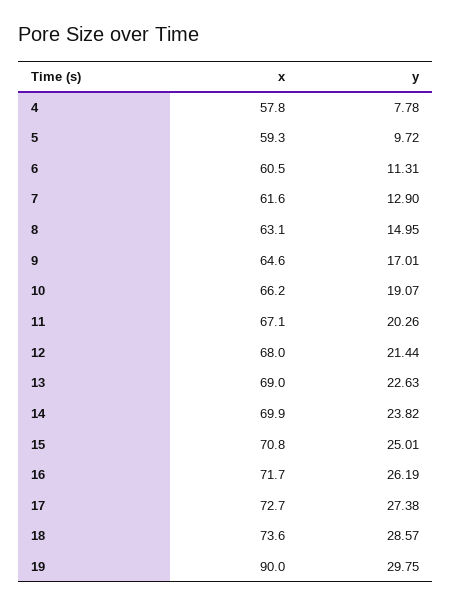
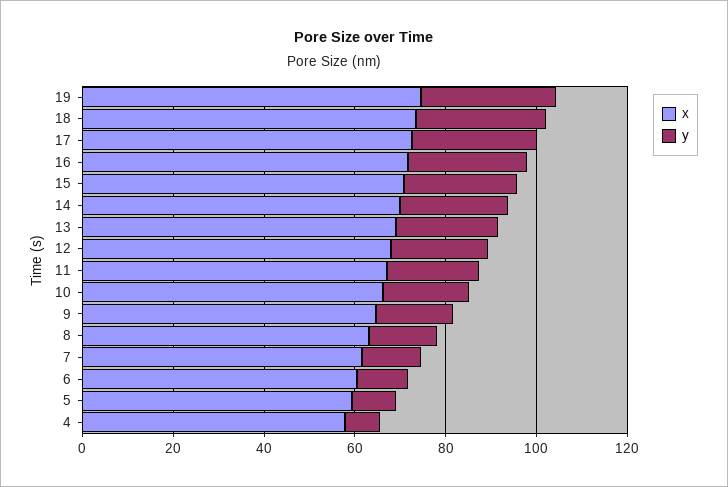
  {
    "x": {
      "4": 57.8,
      "5": 59.3,
      "6": 60.5,
      "7": 61.6,
      "8": 63.1,
      "9": 64.6,
      "10": 66.2,
      "11": 67.1,
      "12": 68,
      "13": 69,
      "14": 69.9,
      "15": 70.8,
      "16": 71.7,
      "17": 72.7,
      "18": 73.6,
-     "19": 90
+     "19": 75
    },
    "y": {
      "4": 7.78,
      "5": 9.72,
      "6": 11.31,
      "7": 12.9,
      "8": 14.95,
      "9": 17.01,
      "10": 19.07,
      "11": 20.26,
      "12": 21.44,
      "13": 22.63,
      "14": 23.82,
      "15": 25.01,
      "16": 26.19,
      "17": 27.38,
      "18": 28.57,
      "19": 29.75
    }
  }

